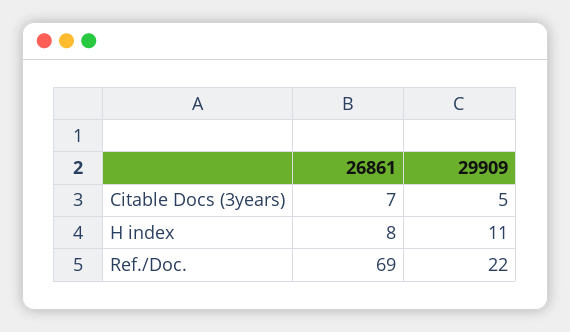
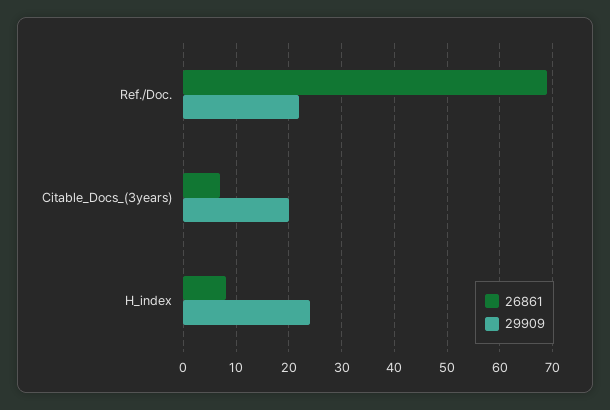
  {
    "26861": {
      "Citable Docs (3years)": 7,
      "H index": 8,
      "Ref./Doc.": 69
    },
    "29909": {
-     "Citable Docs (3years)": 5,
+     "Citable Docs (3years)": 20,
-     "H index": 11,
+     "H index": 25,
      "Ref./Doc.": 22
    }
  }

